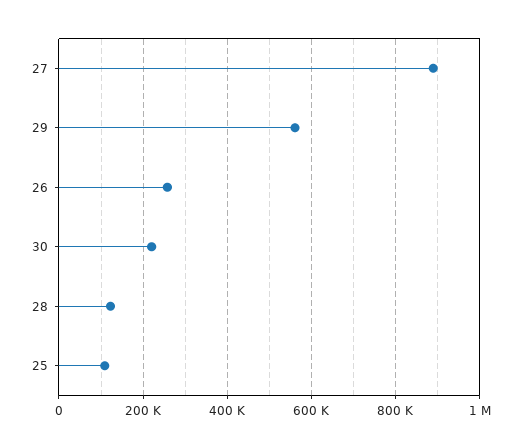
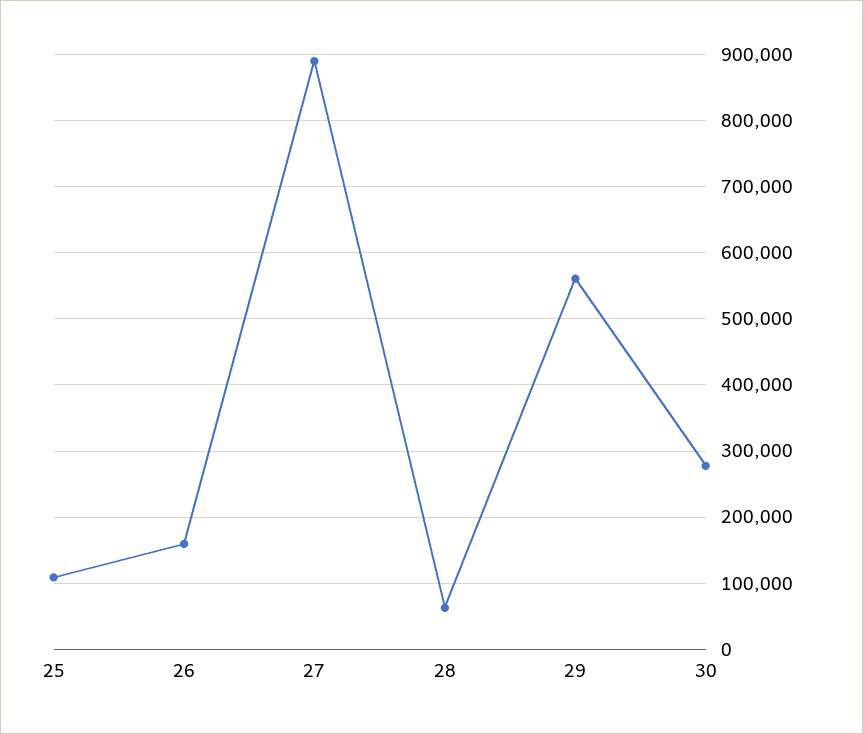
  {
    "27": 890000,
    "29": 560000,
-   "26": 260000,
+   "26": 160000,
-   "30": 220000,
+   "30": 280000,
-   "28": 120000,
+   "28": 60000,
    "25": 110000
  }

